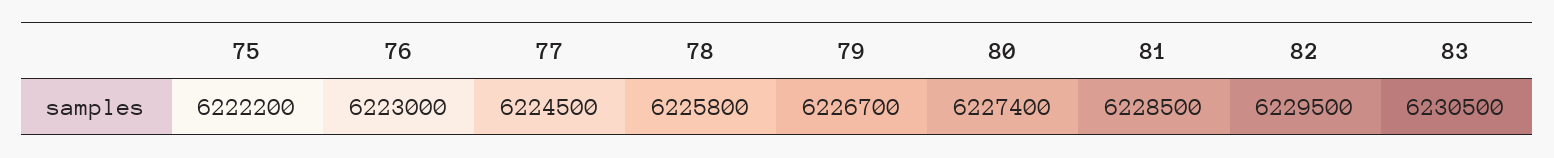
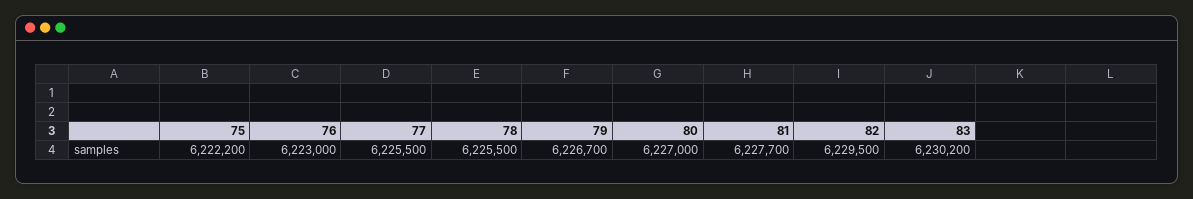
  {
    "75": 6222200,
    "76": 6223000,
-   "77": 6224500,
+   "77": 6225500,
-   "78": 6225800,
+   "78": 6225500,
    "79": 6226700,
-   "80": 6227400,
+   "80": 6227000,
-   "81": 6228500,
+   "81": 6227700,
    "82": 6229500,
-   "83": 6230500
+   "83": 6230200
  }

